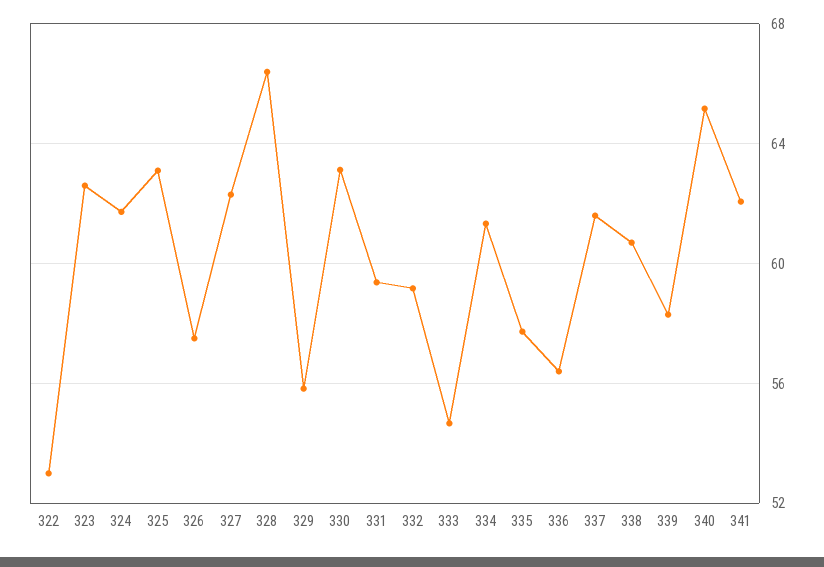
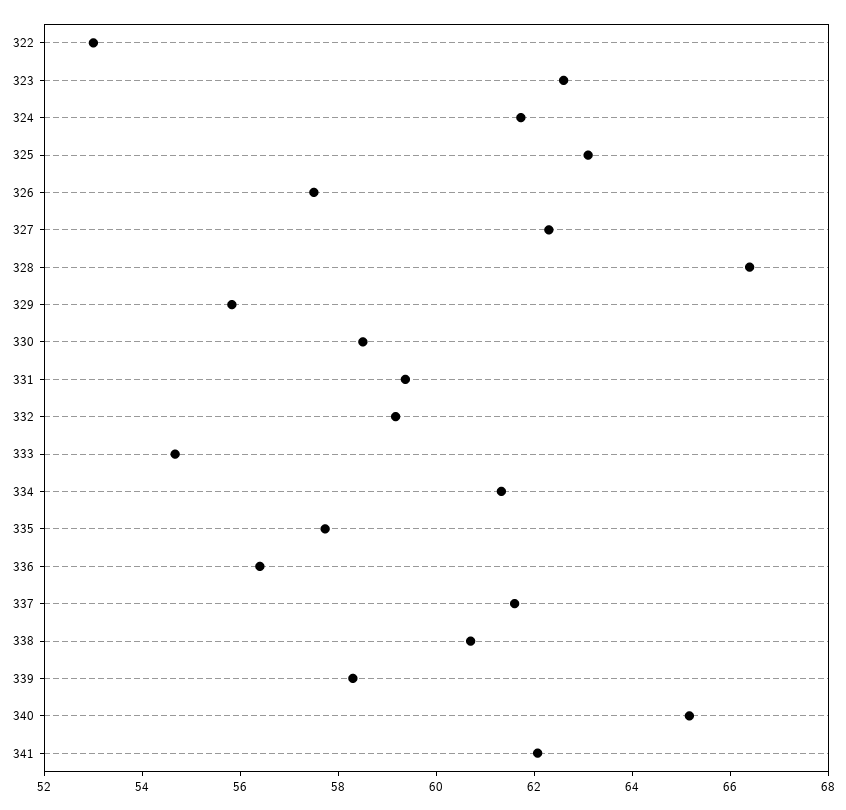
  {
    "322": 53,
    "323": 62.5,
    "324": 61.5,
    "325": 63,
    "326": 57.5,
    "327": 62.5,
    "328": 66.5,
    "329": 56,
-   "330": 63,
+   "330": 58.5,
    "331": 59.5,
    "332": 59,
    "333": 54.5,
    "334": 61.5,
    "335": 57.5,
    "336": 56.5,
    "337": 61.5,
    "338": 60.5,
    "339": 58.5,
    "340": 65,
    "341": 62
  }

